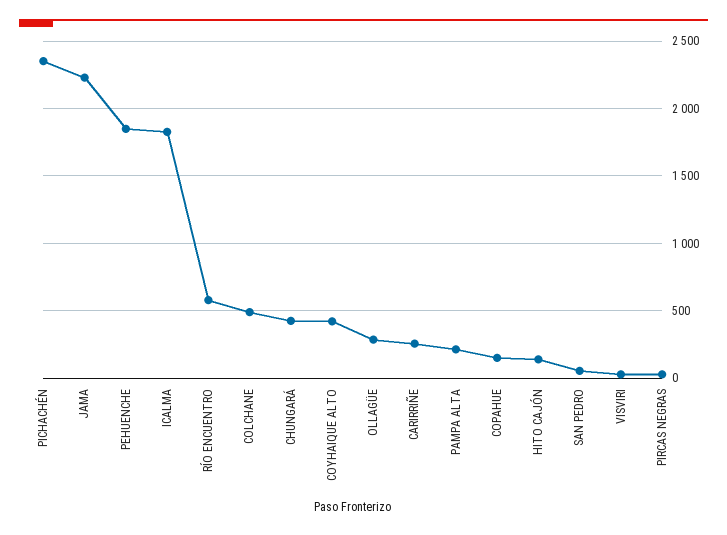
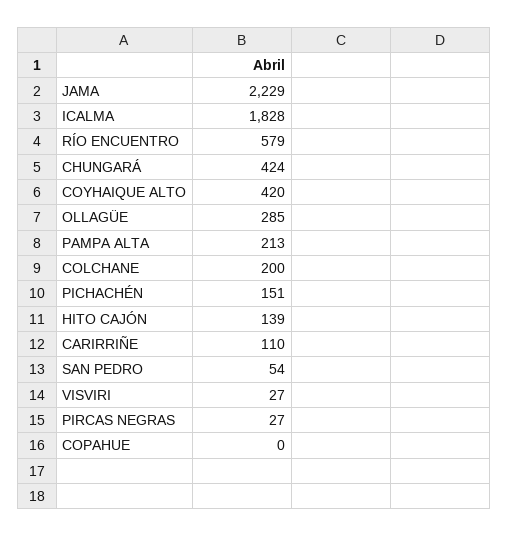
  {
-   "PICHACHÉN": 2350,
+   "PICHACHÉN": 151,
    "JAMA": 2229,
-   "PEHUENCHE": 1850,
    "ICALMA": 1828,
    "RÍO ENCUENTRO": 579,
-   "COLCHANE": 500,
+   "COLCHANE": 200,
    "CHUNGARÁ": 424,
    "COYHAIQUE ALTO": 420,
    "OLLAGÜE": 285,
-   "CARIRRIÑE": 250,
+   "CARIRRIÑE": 110,
    "PAMPA ALTA": 213,
-   "COPAHUE": 150,
+   "COPAHUE": 0,
    "HITO CAJÓN": 139,
    "SAN PEDRO": 54,
    "VISVIRI": 27,
    "PIRCAS NEGRAS": 27
  }

